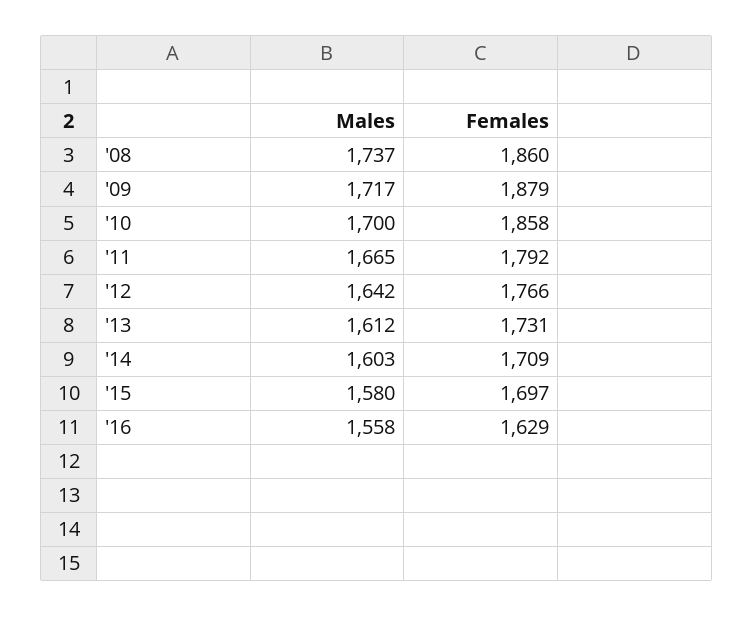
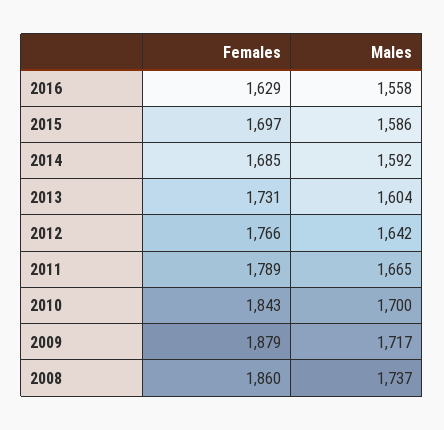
  {
    "Males": {
      "'08": 1737,
      "'09": 1717,
      "'10": 1700,
      "'11": 1665,
      "'12": 1642,
-     "'13": 1612,
+     "'13": 1604,
-     "'14": 1603,
+     "'14": 1592,
-     "'15": 1580,
+     "'15": 1586,
      "'16": 1558
    },
    "Females": {
      "'08": 1860,
      "'09": 1879,
-     "'10": 1858,
+     "'10": 1843,
-     "'11": 1792,
+     "'11": 1789,
      "'12": 1766,
      "'13": 1731,
-     "'14": 1709,
+     "'14": 1685,
      "'15": 1697,
      "'16": 1629
    }
  }

